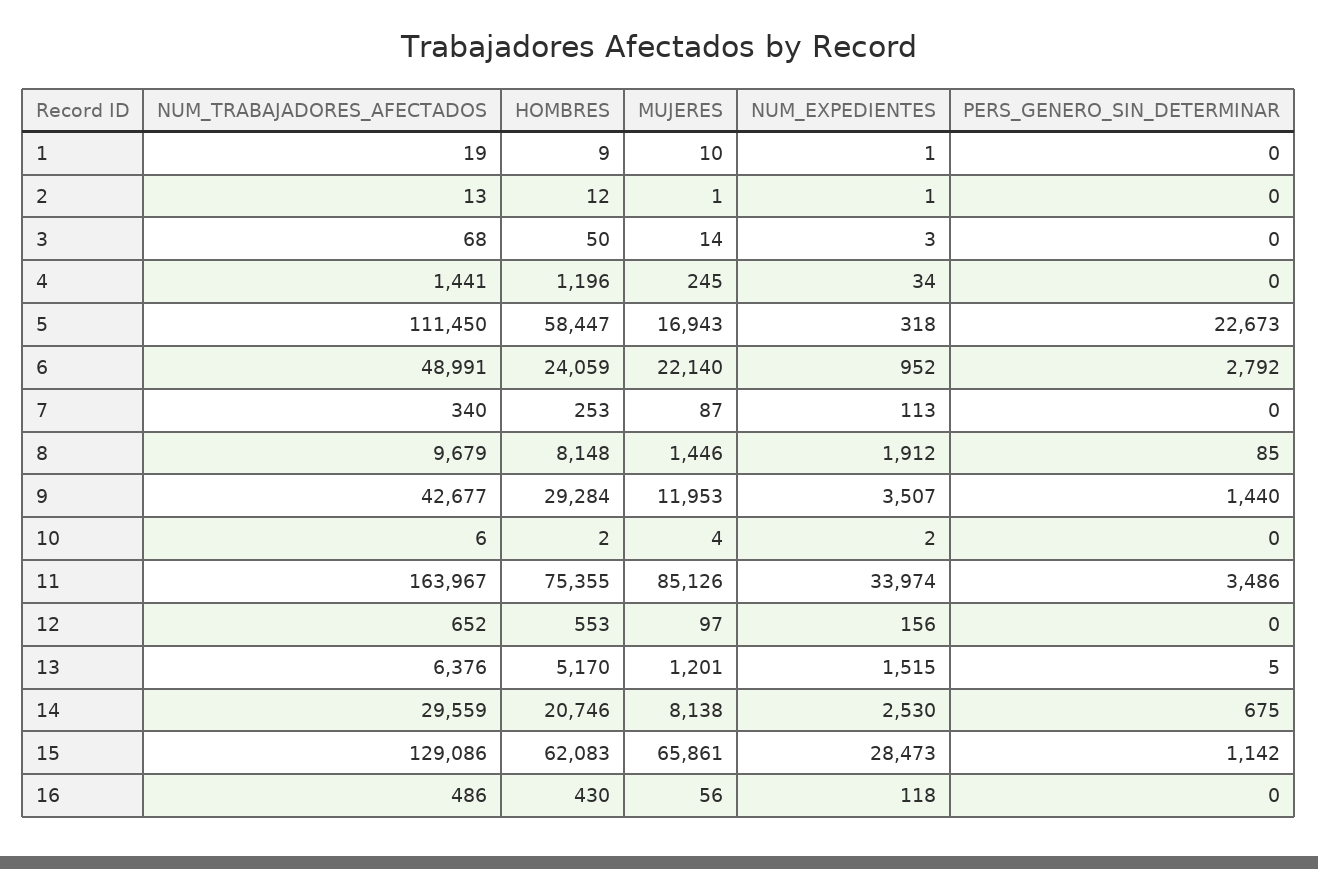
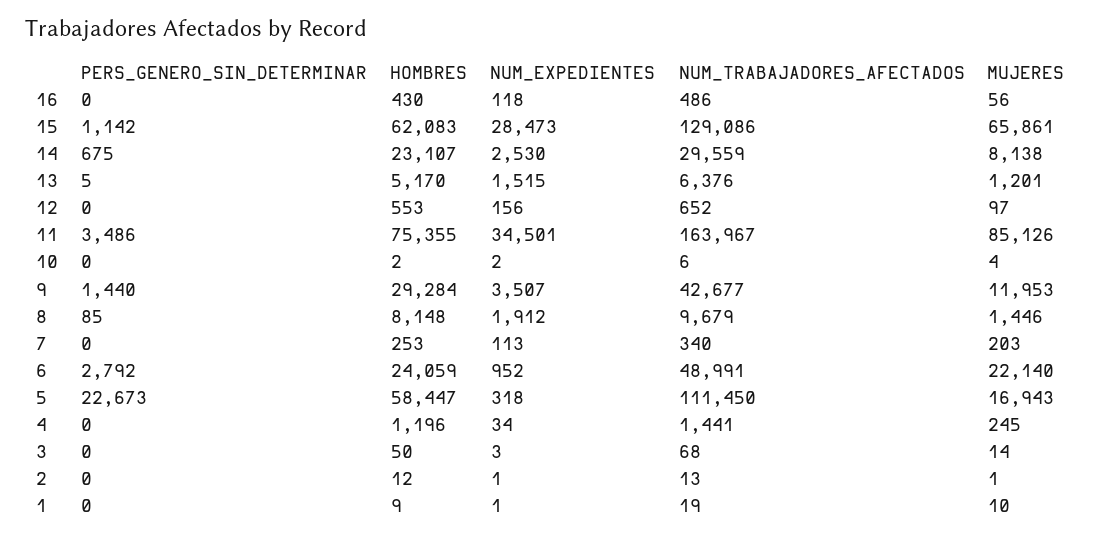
  {
    "NUM_TRABAJADORES_AFECTADOS": {
      "1": 19,
      "2": 13,
      "3": 68,
      "4": 1441,
      "5": 111450,
      "6": 48991,
      "7": 340,
      "8": 9679,
      "9": 42677,
      "10": 6,
      "11": 163967,
      "12": 652,
      "13": 6376,
      "14": 29559,
      "15": 129086,
      "16": 486
    },
    "HOMBRES": {
      "1": 9,
      "2": 12,
      "3": 50,
      "4": 1196,
      "5": 58447,
      "6": 24059,
      "7": 253,
      "8": 8148,
      "9": 29284,
      "10": 2,
      "11": 75355,
      "12": 553,
      "13": 5170,
-     "14": 20746,
+     "14": 23107,
      "15": 62083,
      "16": 430
    },
    "MUJERES": {
      "1": 10,
      "2": 1,
      "3": 14,
      "4": 245,
      "5": 16943,
      "6": 22140,
-     "7": 87,
+     "7": 203,
      "8": 1446,
      "9": 11953,
      "10": 4,
      "11": 85126,
      "12": 97,
      "13": 1201,
      "14": 8138,
      "15": 65861,
      "16": 56
    },
    "NUM_EXPEDIENTES": {
      "1": 1,
      "2": 1,
      "3": 3,
      "4": 34,
      "5": 318,
      "6": 952,
      "7": 113,
      "8": 1912,
      "9": 3507,
      "10": 2,
-     "11": 33974,
+     "11": 34501,
      "12": 156,
      "13": 1515,
      "14": 2530,
      "15": 28473,
      "16": 118
    },
    "PERS_GENERO_SIN_DETERMINAR": {
      "1": 0,
      "2": 0,
      "3": 0,
      "4": 0,
      "5": 22673,
      "6": 2792,
      "7": 0,
      "8": 85,
      "9": 1440,
      "10": 0,
      "11": 3486,
      "12": 0,
      "13": 5,
      "14": 675,
      "15": 1142,
      "16": 0
    }
  }

